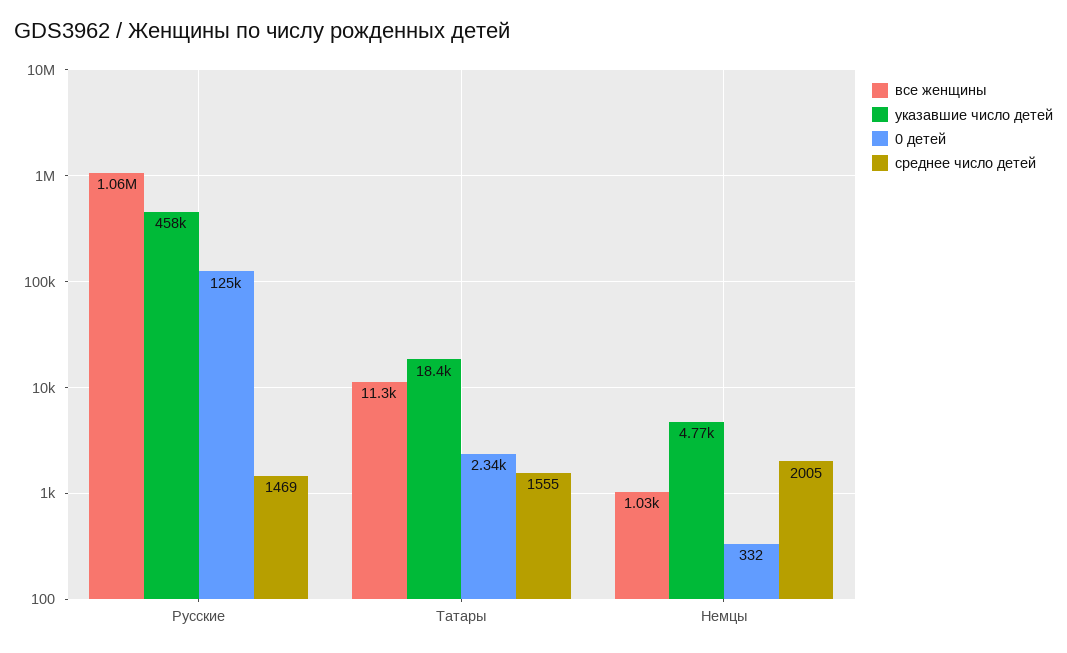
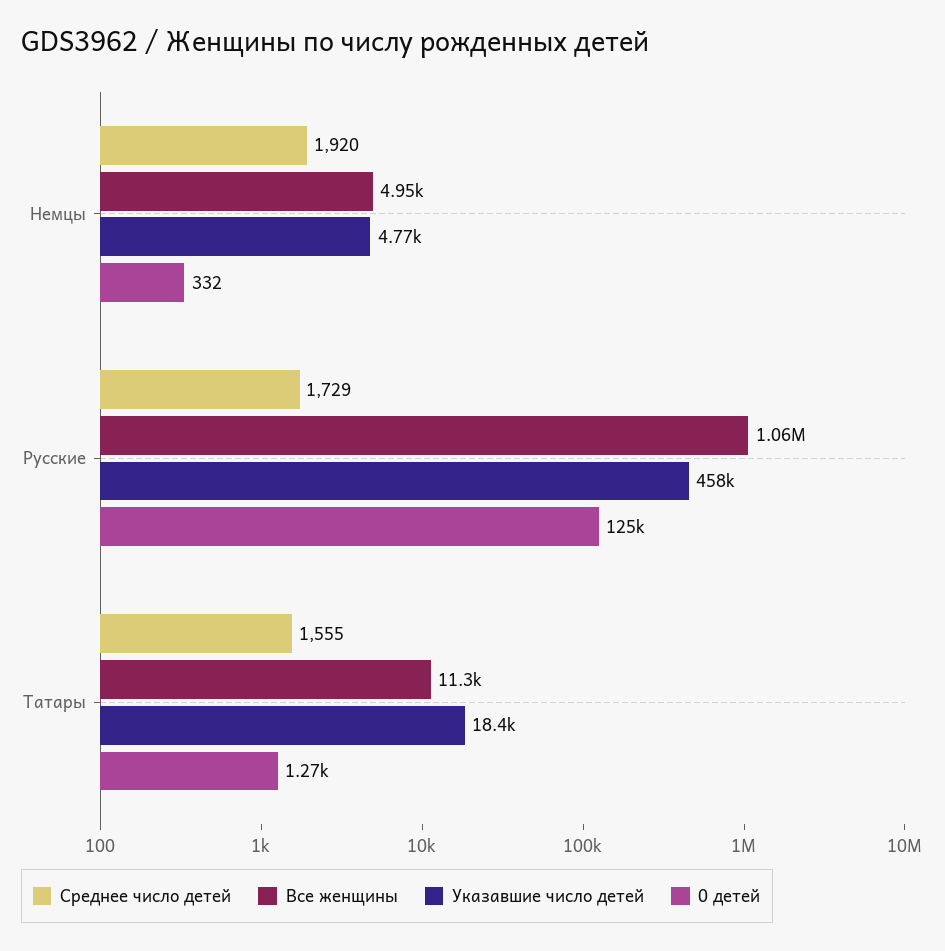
  {
    "все женщины": {
      "Русские": 1060000,
      "Татары": 11300,
-     "Немцы": 1030
+     "Немцы": 4950
    },
    "указавшие число детей": {
      "Русские": 458000,
      "Татары": 18400,
      "Немцы": 4770
    },
    "0 детей": {
      "Русские": 125000,
-     "Татары": 2340,
+     "Татары": 1270,
      "Немцы": 332
    },
    "среднее число детей": {
-     "Русские": 1469,
+     "Русские": 1729,
      "Татары": 1555,
-     "Немцы": 2005
+     "Немцы": 1920
    }
  }

